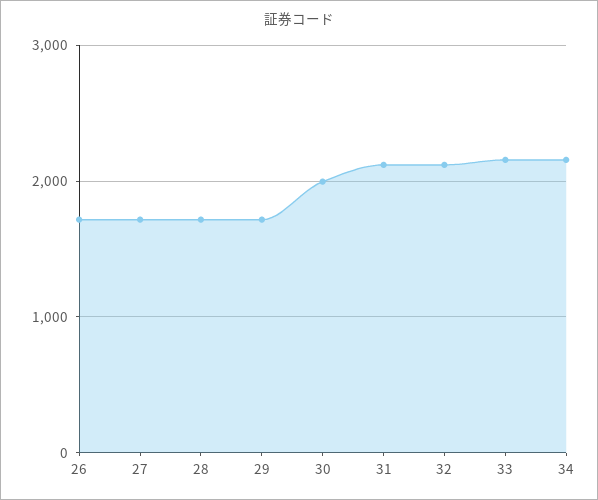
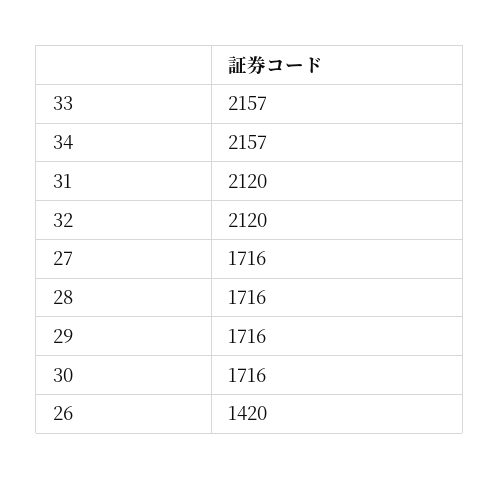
  {
-   "26": 1700,
+   "26": 1420,
    "27": 1716,
    "28": 1716,
    "29": 1716,
-   "30": 2000,
+   "30": 1716,
    "31": 2120,
    "32": 2120,
    "33": 2157,
    "34": 2157
  }

